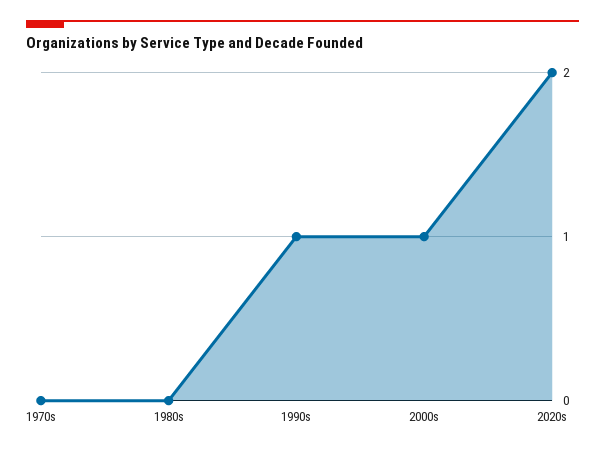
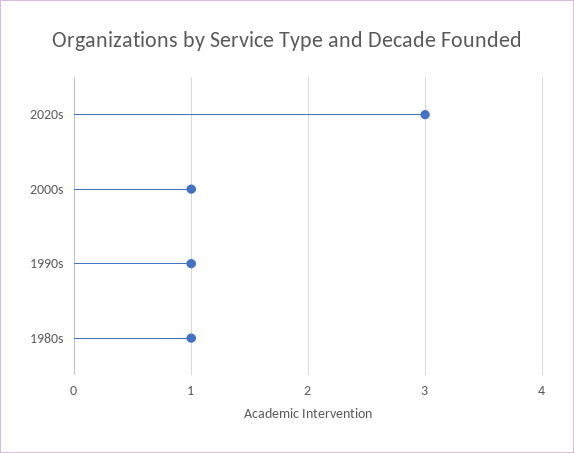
  {
-   "1970s": 0,
-   "1980s": 0,
+   "1980s": 1,
    "1990s": 1,
    "2000s": 1,
-   "2020s": 2
+   "2020s": 3
  }

